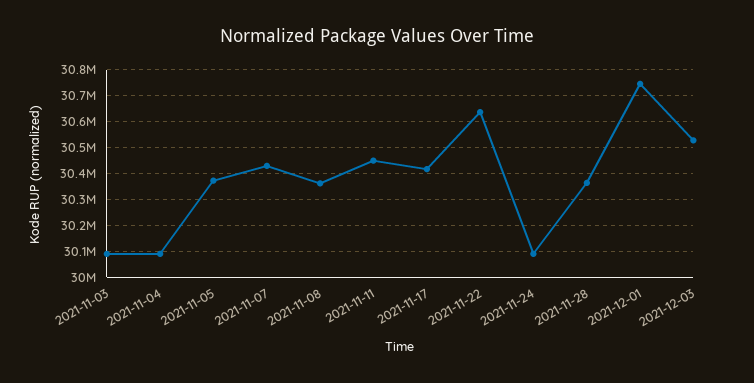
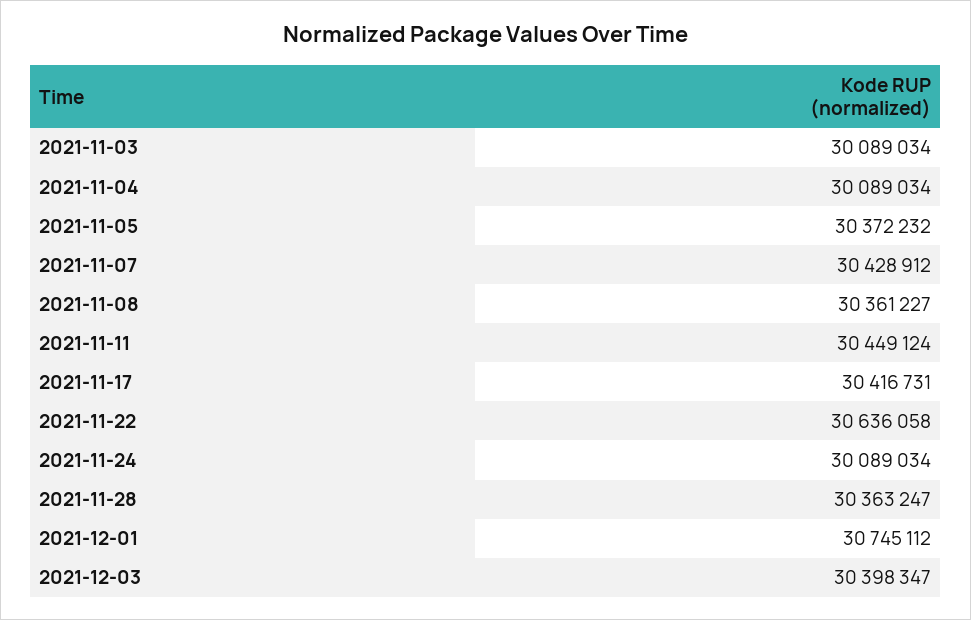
  {
    "2021-11-03": 30089034,
    "2021-11-04": 30089034,
    "2021-11-05": 30372232,
    "2021-11-07": 30428912,
    "2021-11-08": 30361227,
    "2021-11-11": 30449124,
    "2021-11-17": 30416731,
    "2021-11-22": 30636058,
    "2021-11-24": 30089034,
    "2021-11-28": 30363247,
    "2021-12-01": 30745112,
-   "2021-12-03": 30525000
+   "2021-12-03": 30398347
  }

